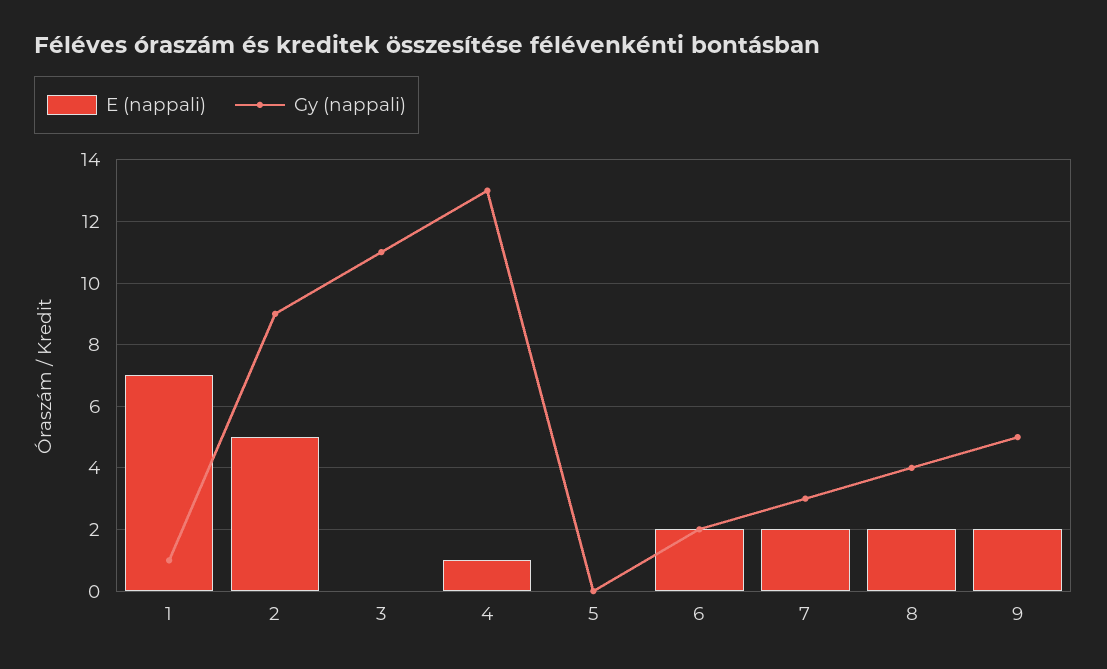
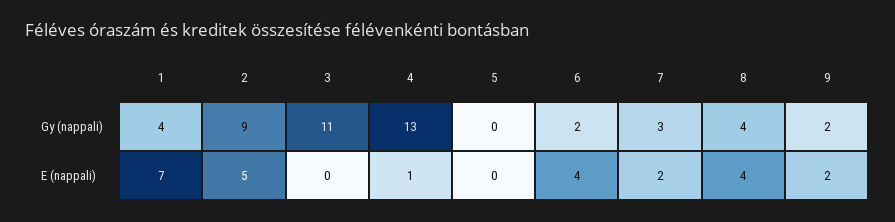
  {
    "E (nappali)": {
      "1": 7,
      "2": 5,
      "3": 0,
      "4": 1,
      "5": 0,
-     "6": 2,
+     "6": 4,
      "7": 2,
-     "8": 2,
+     "8": 4,
      "9": 2
    },
    "Gy (nappali)": {
-     "1": 1,
+     "1": 4,
      "2": 9,
      "3": 11,
      "4": 13,
      "5": 0,
      "6": 2,
      "7": 3,
      "8": 4,
-     "9": 5
+     "9": 2
    }
  }

